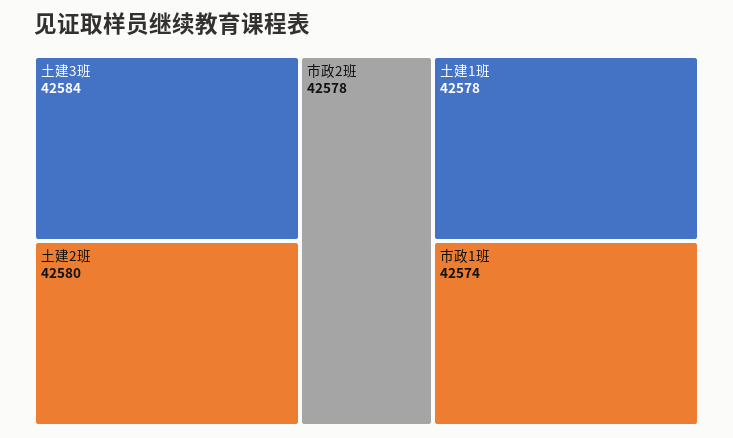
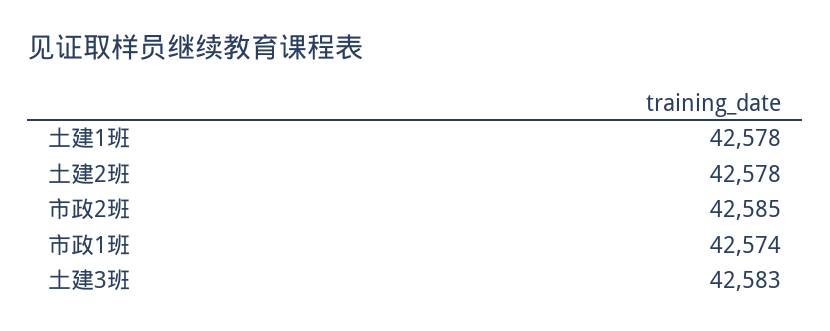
  {
-   "土建3班": 42584,
+   "土建3班": 42583,
-   "土建2班": 42580,
+   "土建2班": 42578,
-   "市政2班": 42578,
+   "市政2班": 42585,
    "土建1班": 42578,
    "市政1班": 42574
  }

